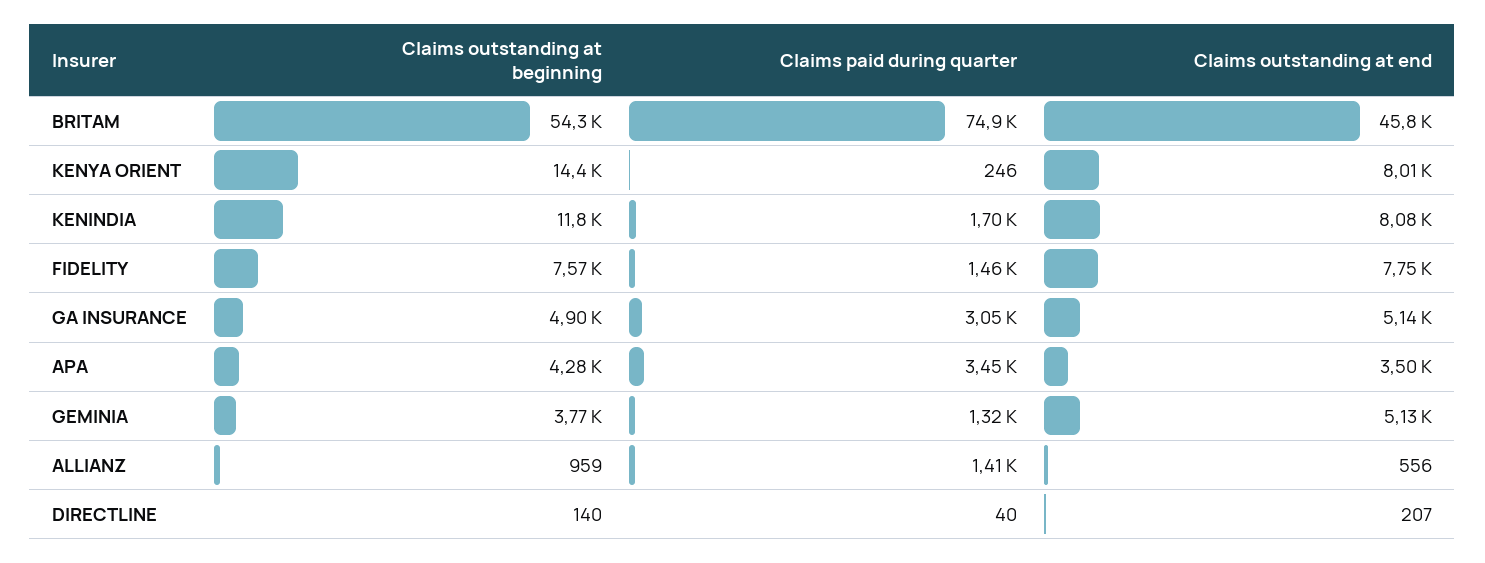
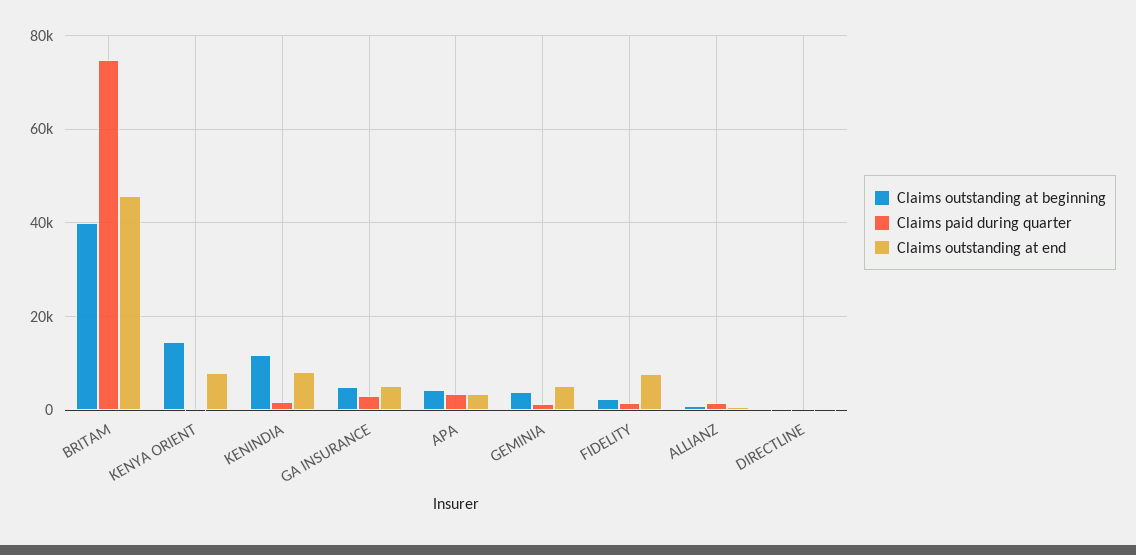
  {
    "Claims outstanding at beginning": {
-     "BRITAM": 54300,
+     "BRITAM": 40000,
      "KENYA ORIENT": 14400,
      "KENINDIA": 11800,
-     "FIDELITY": 7570,
+     "FIDELITY": 2000,
      "GA INSURANCE": 4900,
      "APA": 4280,
      "GEMINIA": 3770,
      "ALLIANZ": 959,
      "DIRECTLINE": 140
    },
    "Claims paid during quarter": {
      "BRITAM": 74900,
      "KENYA ORIENT": 246,
      "KENINDIA": 1700,
      "FIDELITY": 1460,
      "GA INSURANCE": 3050,
      "APA": 3450,
      "GEMINIA": 1320,
      "ALLIANZ": 1410,
      "DIRECTLINE": 40
    },
    "Claims outstanding at end": {
      "BRITAM": 45800,
      "KENYA ORIENT": 8010,
      "KENINDIA": 8080,
      "FIDELITY": 7750,
      "GA INSURANCE": 5140,
      "APA": 3500,
      "GEMINIA": 5130,
      "ALLIANZ": 556,
      "DIRECTLINE": 207
    }
  }

